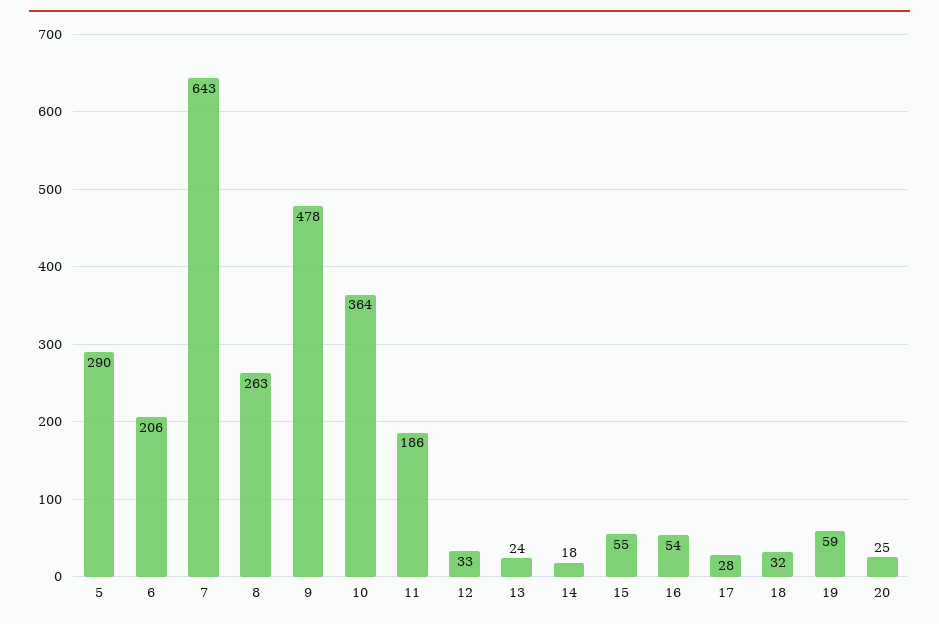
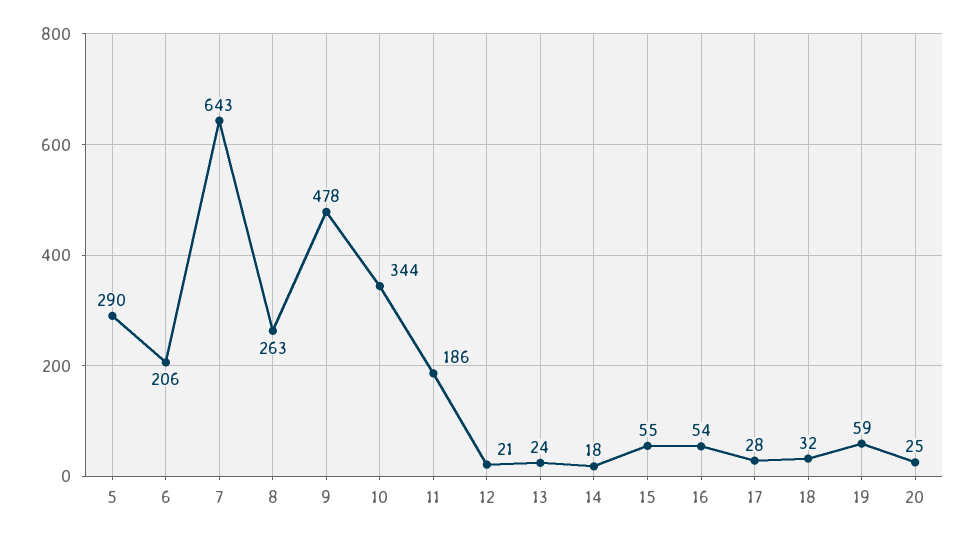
  {
    "5": 290,
    "6": 206,
    "7": 643,
    "8": 263,
    "9": 478,
-   "10": 364,
+   "10": 344,
    "11": 186,
-   "12": 33,
+   "12": 21,
    "13": 24,
    "14": 18,
    "15": 55,
    "16": 54,
    "17": 28,
    "18": 32,
    "19": 59,
    "20": 25
  }

